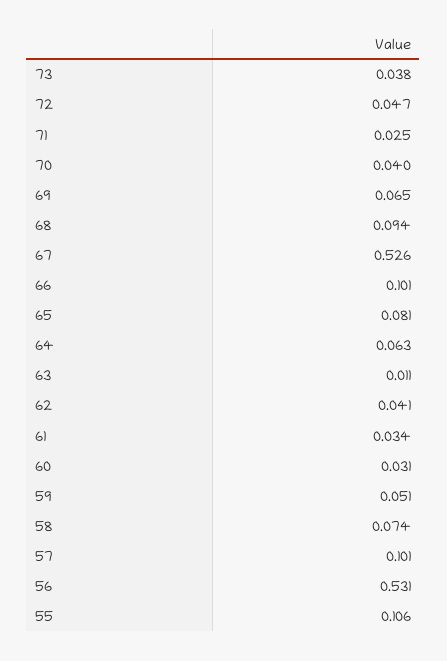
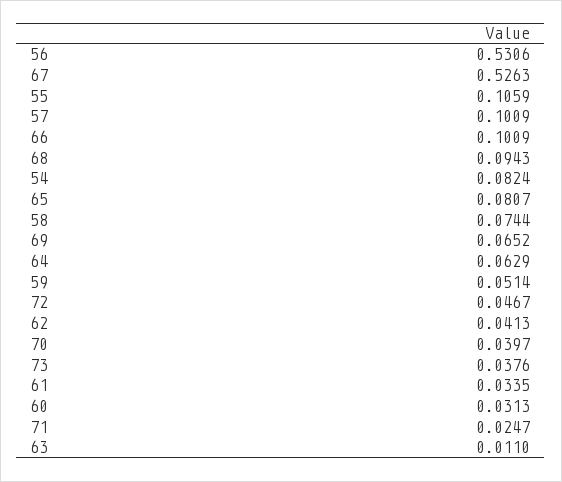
  {
    "73": 0.0376,
    "72": 0.0467,
    "71": 0.0247,
    "70": 0.0397,
    "69": 0.0652,
    "68": 0.0943,
    "67": 0.5263,
    "66": 0.1009,
    "65": 0.0807,
    "64": 0.0629,
    "63": 0.011,
    "62": 0.0413,
    "61": 0.0335,
    "60": 0.0313,
    "59": 0.0514,
    "58": 0.0744,
    "57": 0.1009,
    "56": 0.5306,
-   "55": 0.1059
+   "55": 0.1059,
+   "54": 0.0824
  }

